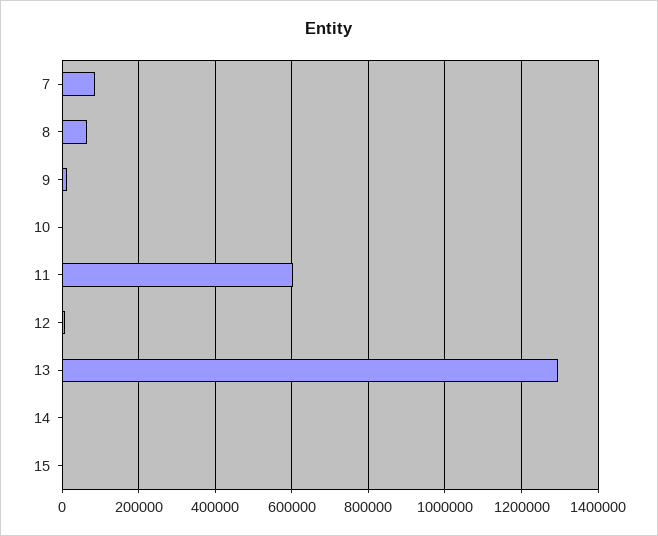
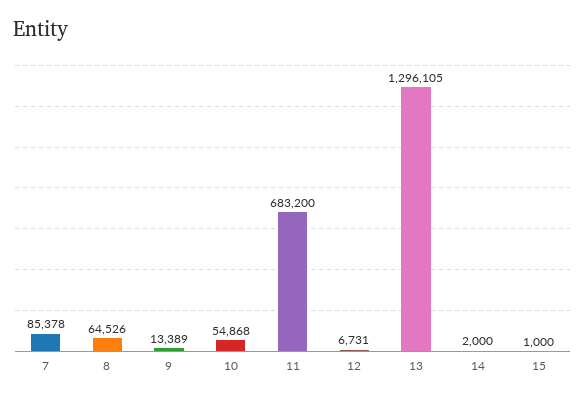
  {
    "7": 85378,
    "8": 64526,
    "9": 13389,
-   "10": 0,
+   "10": 54868,
-   "11": 600000,
+   "11": 683200,
    "12": 6731,
    "13": 1296105,
    "14": 2000,
    "15": 1000
  }

